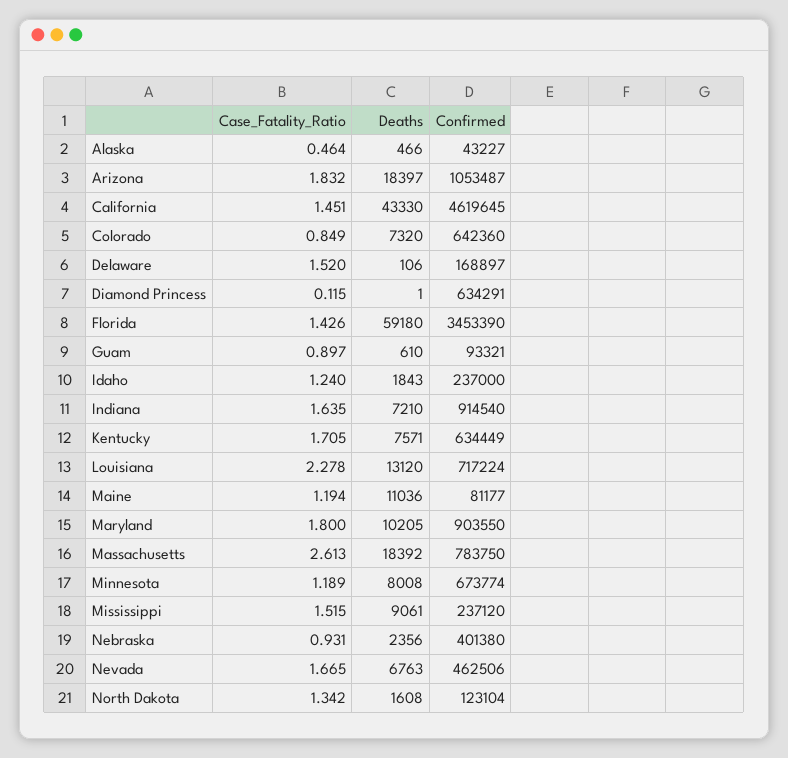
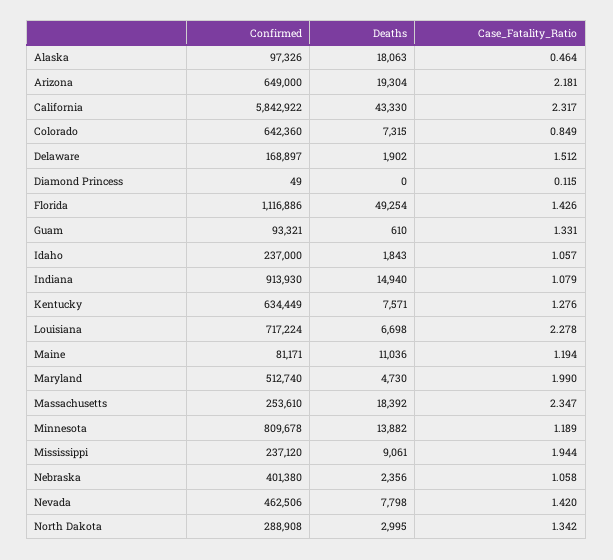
  {
    "Case_Fatality_Ratio": {
      "Alaska": 0.464,
-     "Arizona": 1.832,
+     "Arizona": 2.181,
-     "California": 1.451,
+     "California": 2.317,
      "Colorado": 0.849,
-     "Delaware": 1.52,
+     "Delaware": 1.512,
      "Diamond Princess": 0.115,
      "Florida": 1.426,
-     "Guam": 0.897,
+     "Guam": 1.331,
-     "Idaho": 1.24,
+     "Idaho": 1.057,
-     "Indiana": 1.635,
+     "Indiana": 1.079,
-     "Kentucky": 1.705,
+     "Kentucky": 1.276,
      "Louisiana": 2.278,
      "Maine": 1.194,
-     "Maryland": 1.8,
+     "Maryland": 1.99,
-     "Massachusetts": 2.613,
+     "Massachusetts": 2.347,
      "Minnesota": 1.189,
-     "Mississippi": 1.515,
+     "Mississippi": 1.944,
-     "Nebraska": 0.931,
+     "Nebraska": 1.058,
-     "Nevada": 1.665,
+     "Nevada": 1.42,
      "North Dakota": 1.342
    },
    "Deaths": {
-     "Alaska": 466,
+     "Alaska": 18063,
-     "Arizona": 18397,
+     "Arizona": 19304,
      "California": 43330,
-     "Colorado": 7320,
+     "Colorado": 7315,
-     "Delaware": 106,
+     "Delaware": 1902,
-     "Diamond Princess": 1,
+     "Diamond Princess": 0,
-     "Florida": 59180,
+     "Florida": 49254,
      "Guam": 610,
      "Idaho": 1843,
-     "Indiana": 7210,
+     "Indiana": 14940,
      "Kentucky": 7571,
-     "Louisiana": 13120,
+     "Louisiana": 6698,
      "Maine": 11036,
-     "Maryland": 10205,
+     "Maryland": 4730,
      "Massachusetts": 18392,
-     "Minnesota": 8008,
+     "Minnesota": 13882,
      "Mississippi": 9061,
      "Nebraska": 2356,
-     "Nevada": 6763,
+     "Nevada": 7798,
-     "North Dakota": 1608
+     "North Dakota": 2995
    },
    "Confirmed": {
-     "Alaska": 43227,
+     "Alaska": 97326,
-     "Arizona": 1053487,
+     "Arizona": 649000,
-     "California": 4619645,
+     "California": 5842922,
      "Colorado": 642360,
      "Delaware": 168897,
-     "Diamond Princess": 634291,
+     "Diamond Princess": 49,
-     "Florida": 3453390,
+     "Florida": 1116886,
      "Guam": 93321,
      "Idaho": 237000,
-     "Indiana": 914540,
+     "Indiana": 913930,
      "Kentucky": 634449,
      "Louisiana": 717224,
-     "Maine": 81177,
+     "Maine": 81171,
-     "Maryland": 903550,
+     "Maryland": 512740,
-     "Massachusetts": 783750,
+     "Massachusetts": 253610,
-     "Minnesota": 673774,
+     "Minnesota": 809678,
      "Mississippi": 237120,
      "Nebraska": 401380,
      "Nevada": 462506,
-     "North Dakota": 123104
+     "North Dakota": 288908
    }
  }

